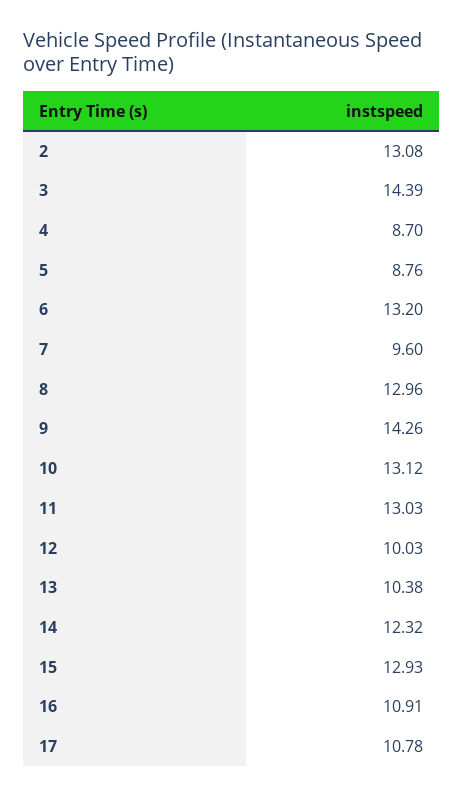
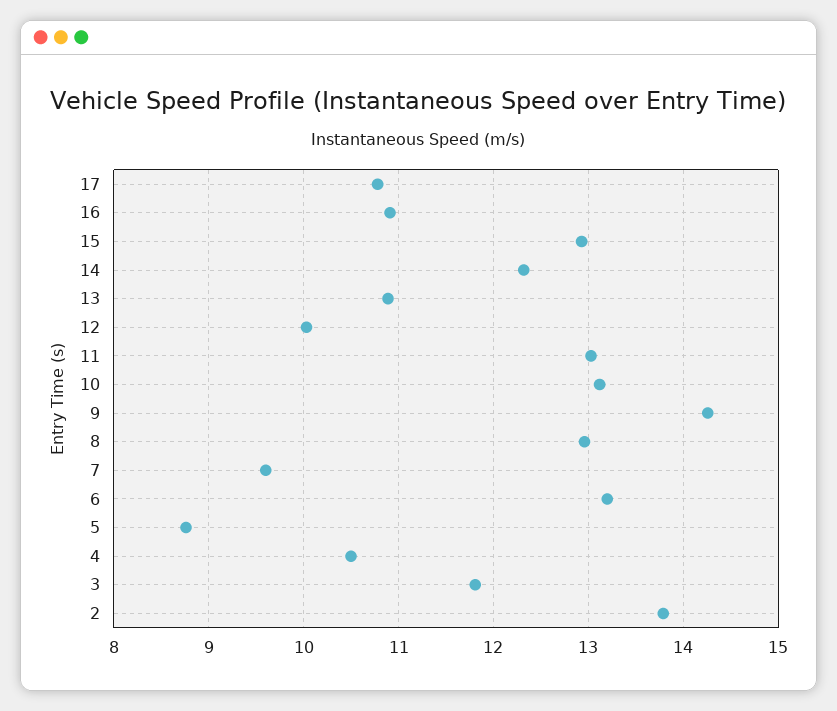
  {
-   "2": 13.08,
+   "2": 13.8,
-   "3": 14.39,
+   "3": 11.8,
-   "4": 8.7,
+   "4": 10.5,
    "5": 8.76,
    "6": 13.2,
    "7": 9.6,
    "8": 12.96,
    "9": 14.26,
    "10": 13.12,
    "11": 13.03,
    "12": 10.03,
-   "13": 10.38,
+   "13": 10.9,
    "14": 12.32,
    "15": 12.93,
    "16": 10.91,
    "17": 10.78
  }

